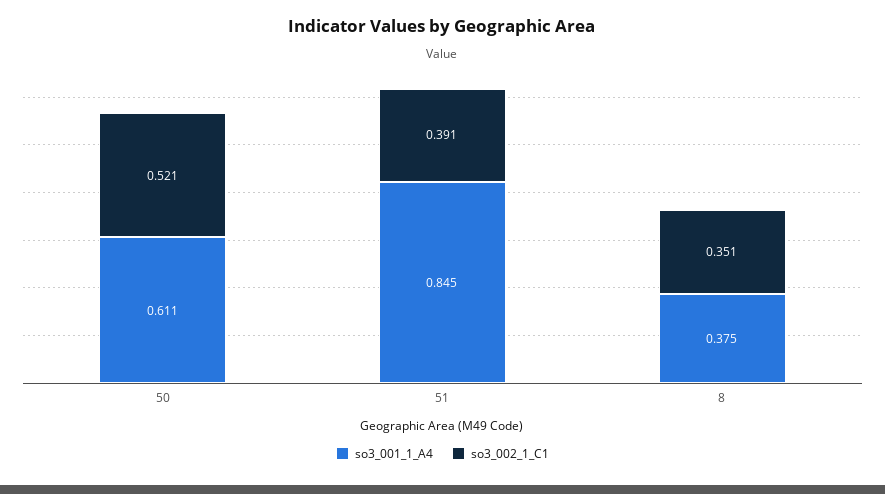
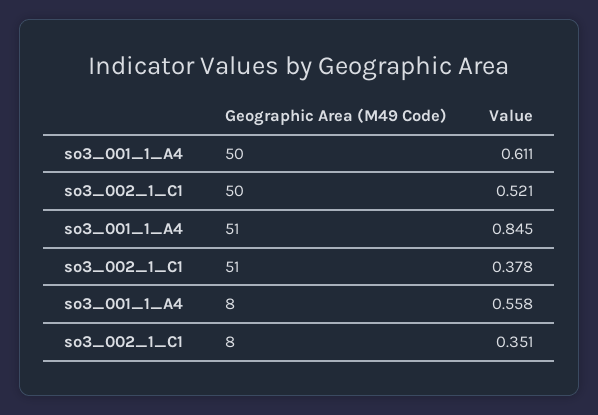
  {
    "so3_001_1_A4": {
      "50": 0.611,
      "51": 0.845,
-     "8": 0.375
+     "8": 0.558
    },
    "so3_002_1_C1": {
      "50": 0.521,
-     "51": 0.391,
+     "51": 0.378,
      "8": 0.351
    }
  }

